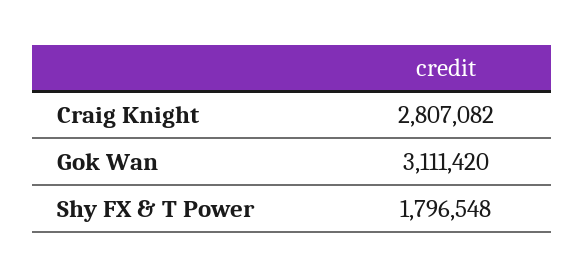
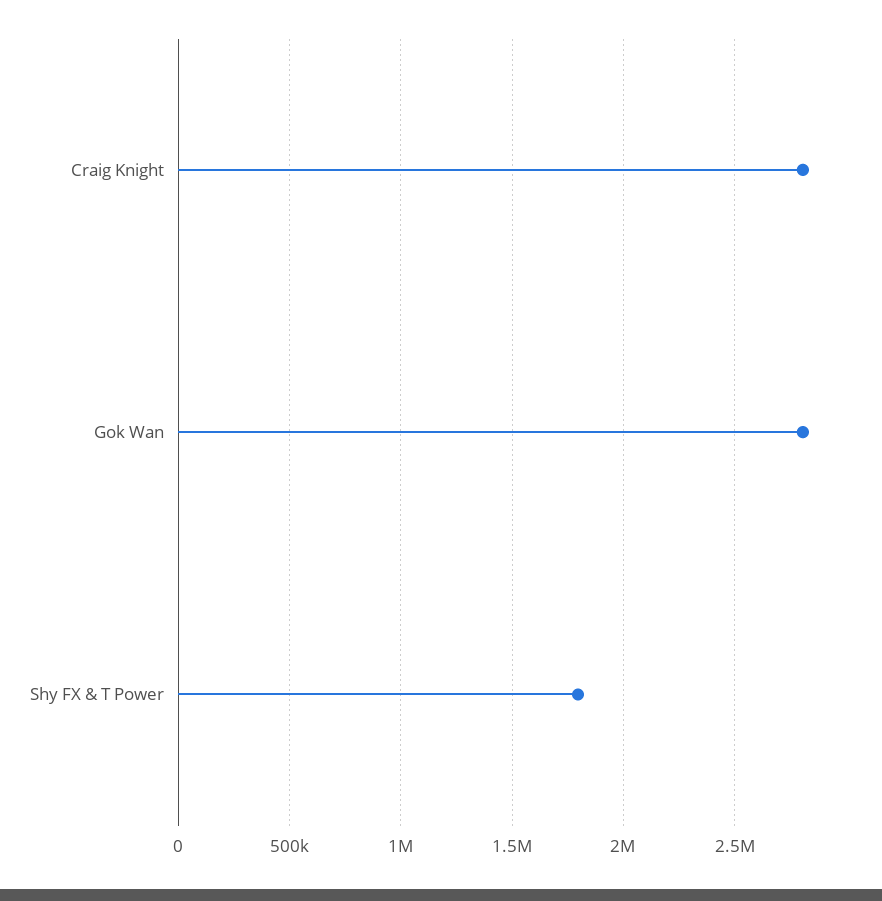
  {
    "Craig Knight": 2807082,
-   "Gok Wan": 3111420,
+   "Gok Wan": 2800000,
    "Shy FX & T Power": 1796548
  }

